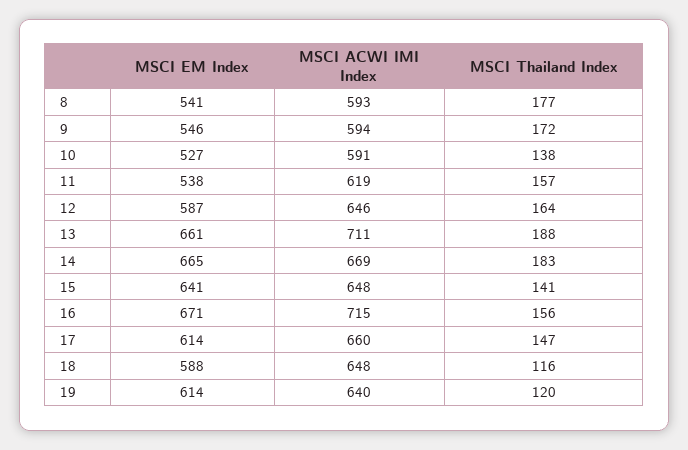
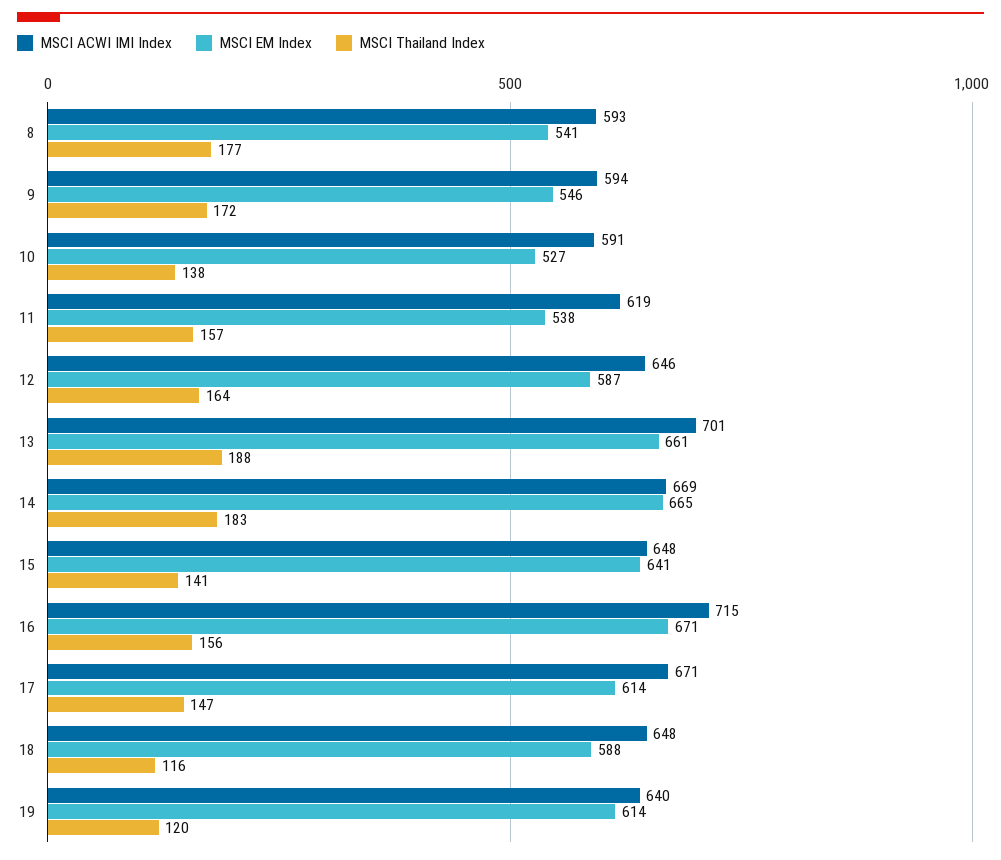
  {
    "MSCI EM Index": {
      "8": 541,
      "9": 546,
      "10": 527,
      "11": 538,
      "12": 587,
      "13": 661,
      "14": 665,
      "15": 641,
      "16": 671,
      "17": 614,
      "18": 588,
      "19": 614
    },
    "MSCI ACWI IMI Index": {
      "8": 593,
      "9": 594,
      "10": 591,
      "11": 619,
      "12": 646,
-     "13": 711,
+     "13": 701,
      "14": 669,
      "15": 648,
      "16": 715,
-     "17": 660,
+     "17": 671,
      "18": 648,
      "19": 640
    },
    "MSCI Thailand Index": {
      "8": 177,
      "9": 172,
      "10": 138,
      "11": 157,
      "12": 164,
      "13": 188,
      "14": 183,
      "15": 141,
      "16": 156,
      "17": 147,
      "18": 116,
      "19": 120
    }
  }

